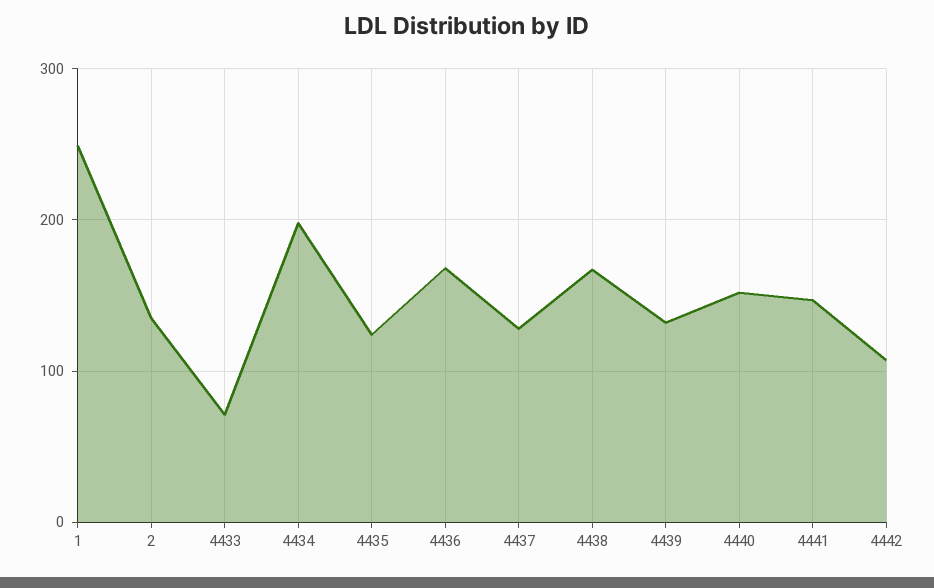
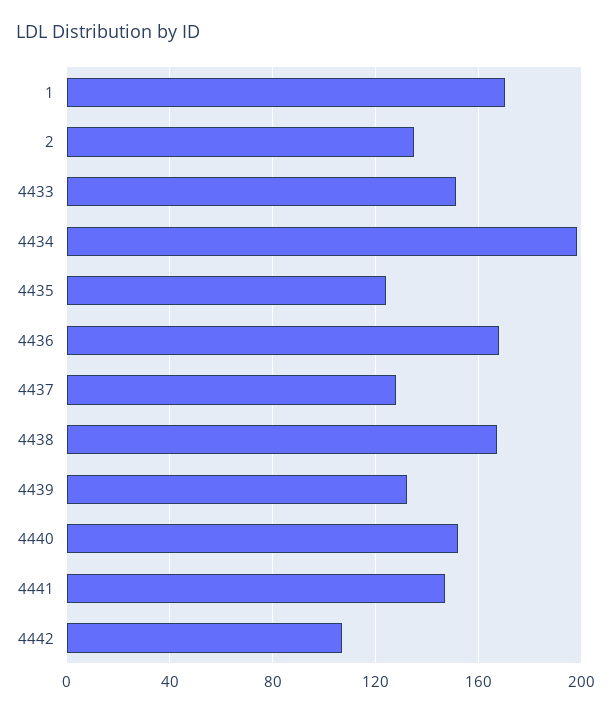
  {
-   "1": 250,
+   "1": 170,
    "2": 135,
-   "4433": 70,
+   "4433": 150,
    "4434": 200,
    "4435": 125,
    "4436": 170,
    "4437": 130,
    "4438": 165,
    "4439": 130,
    "4440": 150,
    "4441": 145,
    "4442": 105
  }

